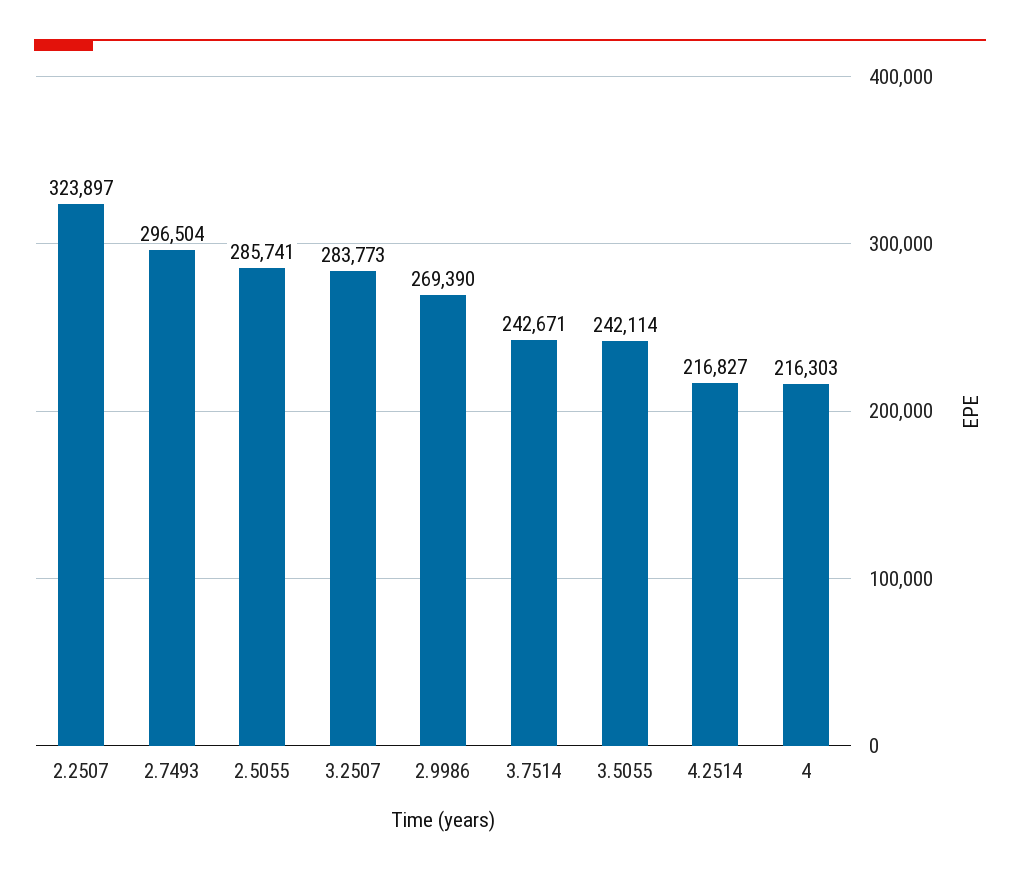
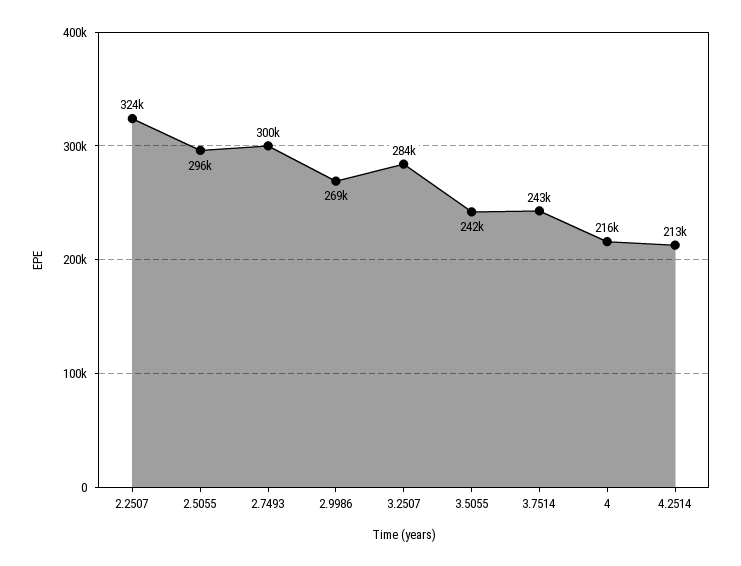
  {
    "2.2507": 323897,
-   "2.7493": 296504,
+   "2.7493": 300000,
-   "2.5055": 285741,
+   "2.5055": 296000,
    "3.2507": 283773,
    "2.9986": 269390,
    "3.7514": 242671,
    "3.5055": 242114,
-   "4.2514": 216827,
+   "4.2514": 213000,
    "4": 216303
  }

